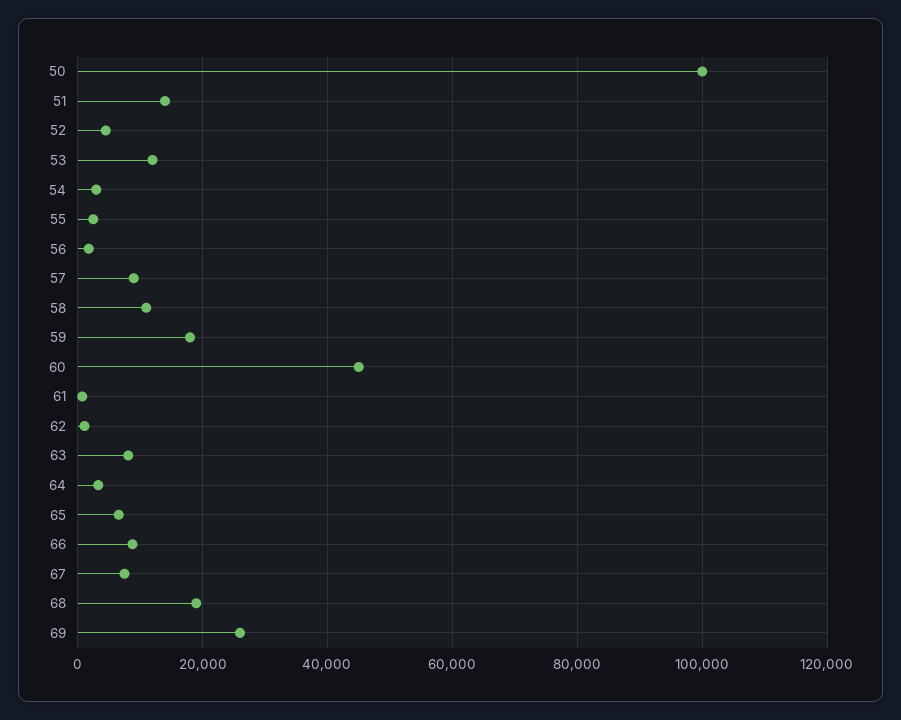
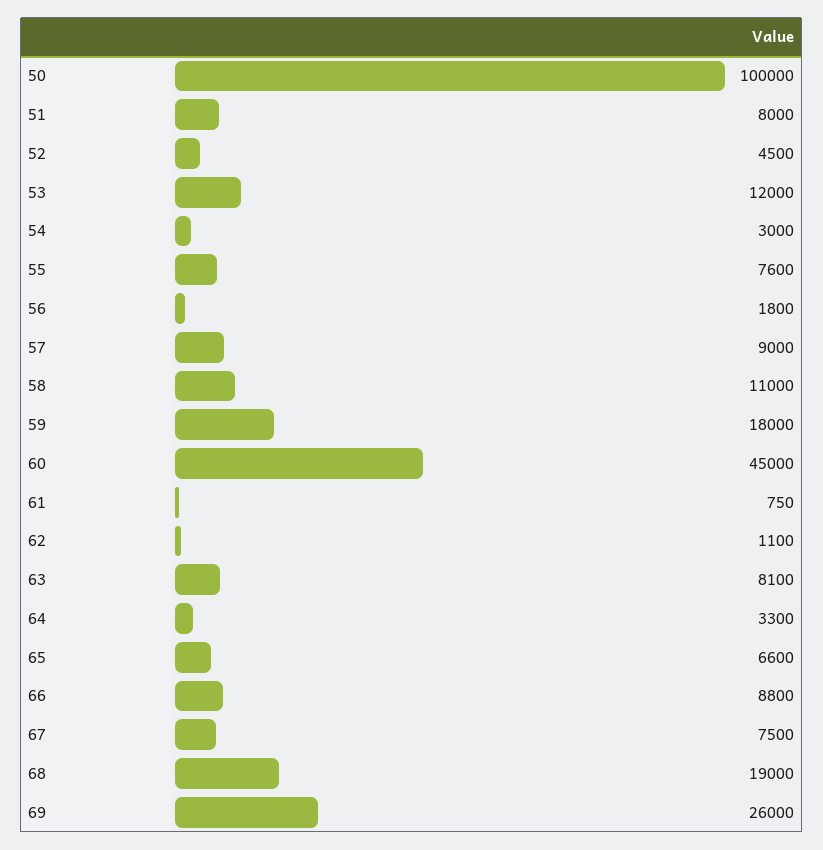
  {
    "50": 100000,
-   "51": 14000,
+   "51": 8000,
    "52": 4500,
    "53": 12000,
    "54": 3000,
-   "55": 2000,
+   "55": 7600,
    "56": 1800,
    "57": 9000,
    "58": 11000,
    "59": 18000,
    "60": 45000,
    "61": 750,
    "62": 1100,
    "63": 8100,
    "64": 3300,
    "65": 6600,
    "66": 8800,
    "67": 7500,
    "68": 19000,
    "69": 26000
  }

